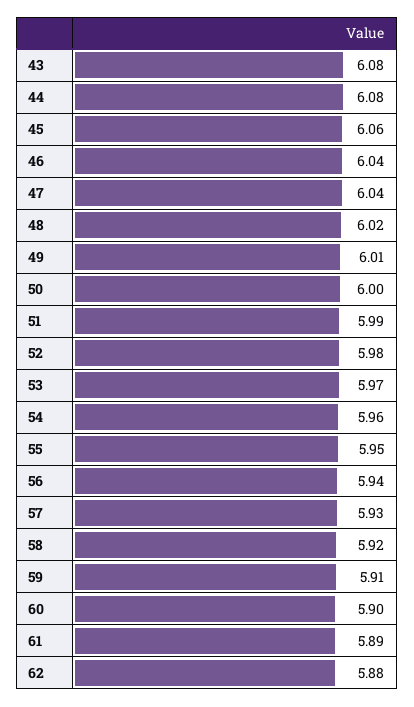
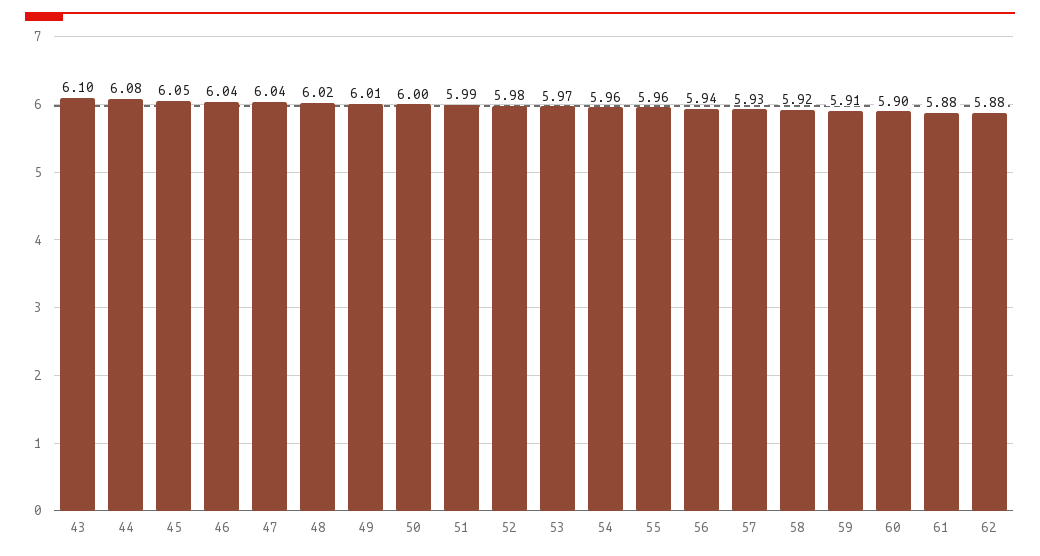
  {
-   "43": 6.08,
+   "43": 6.1,
    "44": 6.08,
-   "45": 6.06,
+   "45": 6.05,
    "46": 6.04,
    "47": 6.04,
    "48": 6.02,
    "49": 6.01,
    "50": 6,
    "51": 5.99,
    "52": 5.98,
    "53": 5.97,
    "54": 5.96,
-   "55": 5.95,
+   "55": 5.96,
    "56": 5.94,
    "57": 5.93,
    "58": 5.92,
    "59": 5.91,
    "60": 5.9,
-   "61": 5.89,
+   "61": 5.88,
    "62": 5.88
  }

